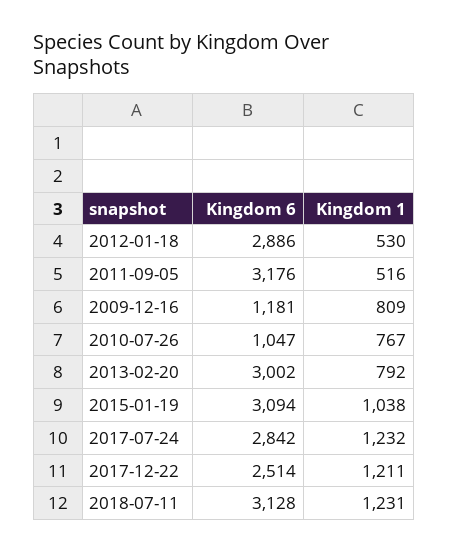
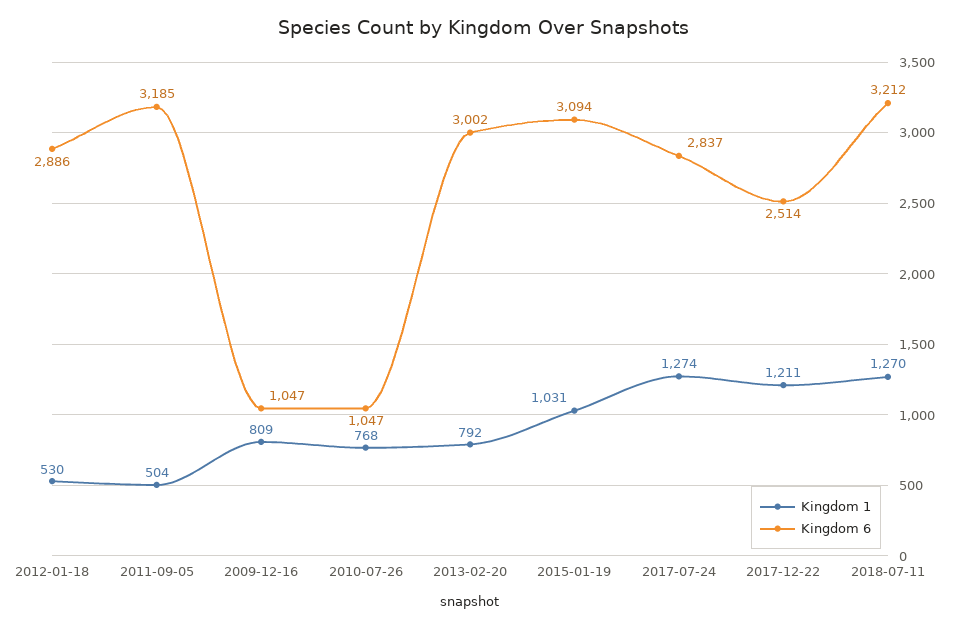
  {
    "Kingdom 6": {
      "2012-01-18": 2886,
-     "2011-09-05": 3176,
+     "2011-09-05": 3185,
-     "2009-12-16": 1181,
+     "2009-12-16": 1047,
      "2010-07-26": 1047,
      "2013-02-20": 3002,
      "2015-01-19": 3094,
-     "2017-07-24": 2842,
+     "2017-07-24": 2837,
      "2017-12-22": 2514,
-     "2018-07-11": 3128
+     "2018-07-11": 3212
    },
    "Kingdom 1": {
      "2012-01-18": 530,
-     "2011-09-05": 516,
+     "2011-09-05": 504,
      "2009-12-16": 809,
-     "2010-07-26": 767,
+     "2010-07-26": 768,
      "2013-02-20": 792,
-     "2015-01-19": 1038,
+     "2015-01-19": 1031,
-     "2017-07-24": 1232,
+     "2017-07-24": 1274,
      "2017-12-22": 1211,
-     "2018-07-11": 1231
+     "2018-07-11": 1270
    }
  }

